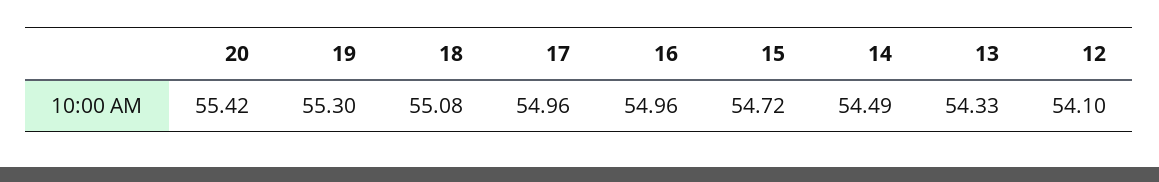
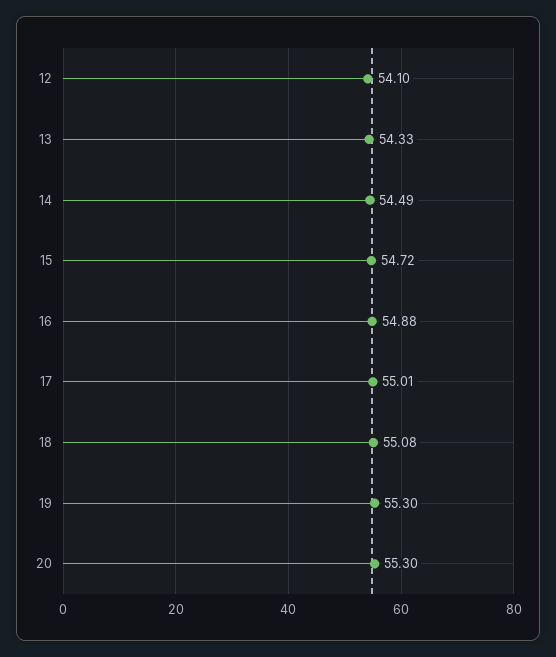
  {
-   "20": 55.42,
+   "20": 55.3,
    "19": 55.3,
    "18": 55.08,
-   "17": 54.96,
+   "17": 55.01,
-   "16": 54.96,
+   "16": 54.88,
    "15": 54.72,
    "14": 54.49,
    "13": 54.33,
    "12": 54.1
  }

